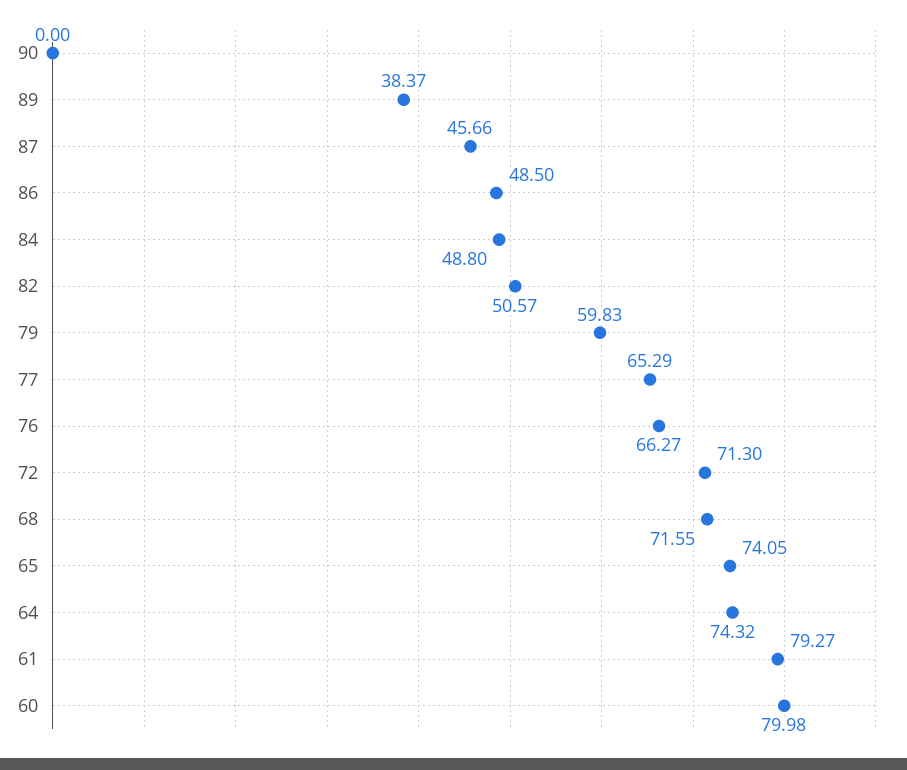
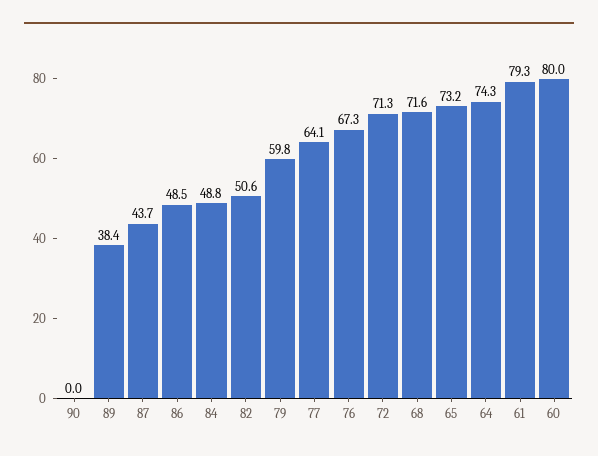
  {
    "90": 0,
    "89": 38.37,
-   "87": 45.66,
+   "87": 43.7,
    "86": 48.5,
    "84": 48.8,
    "82": 50.57,
    "79": 59.83,
-   "77": 65.29,
+   "77": 64.1,
-   "76": 66.27,
+   "76": 67.3,
    "72": 71.3,
    "68": 71.55,
-   "65": 74.05,
+   "65": 73.2,
    "64": 74.32,
    "61": 79.27,
    "60": 79.98
  }

